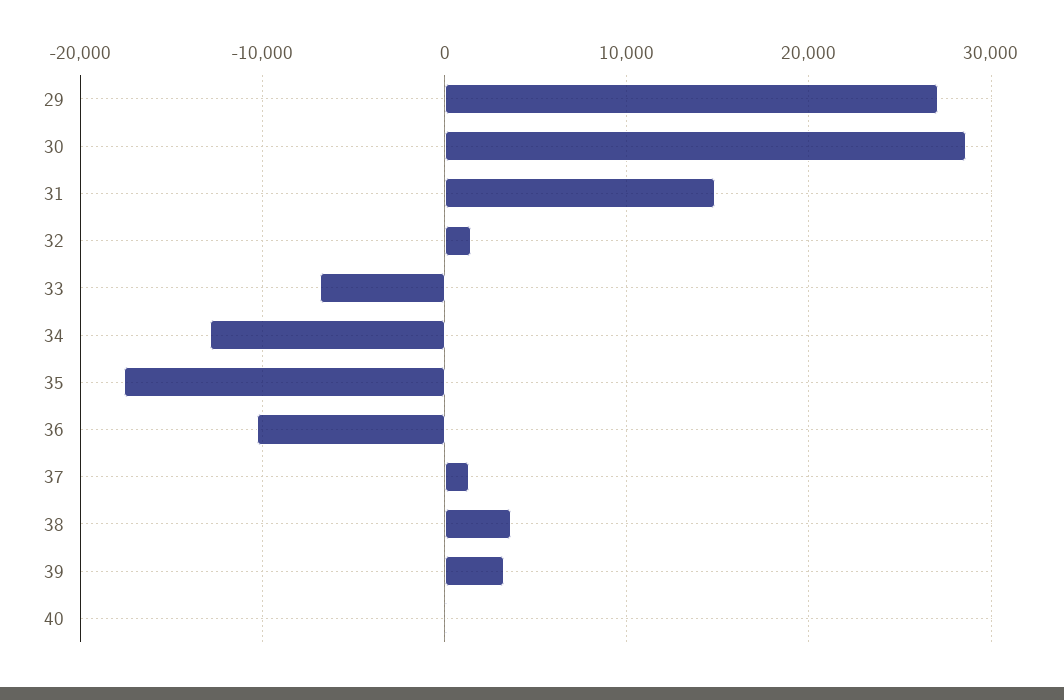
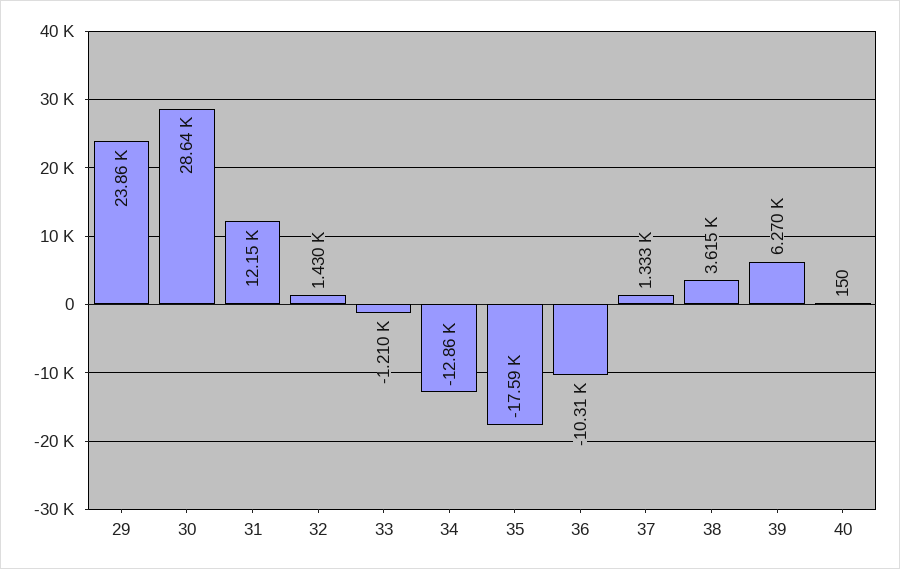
  {
-   "29": 27000,
+   "29": 23860,
    "30": 28640,
-   "31": 15000,
+   "31": 12150,
    "32": 1430,
-   "33": -7000,
+   "33": -1210,
    "34": -12860,
    "35": -17590,
    "36": -10310,
    "37": 1333,
    "38": 3615,
-   "39": 3000,
+   "39": 6270,
    "40": 150
  }

